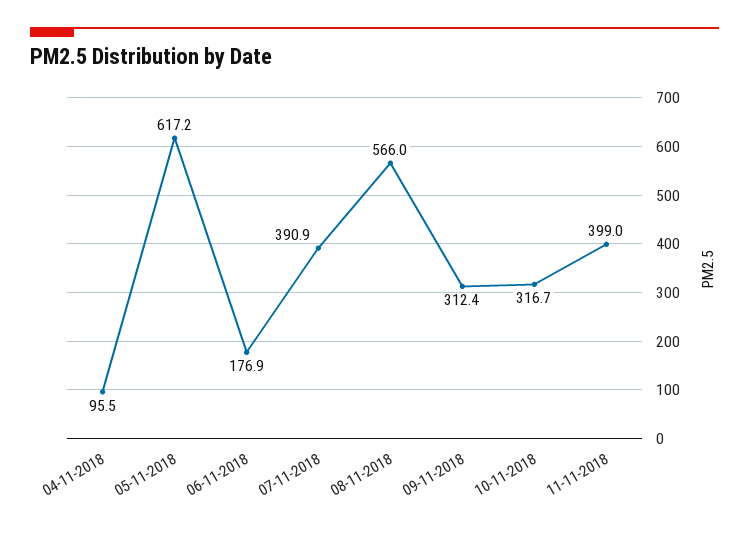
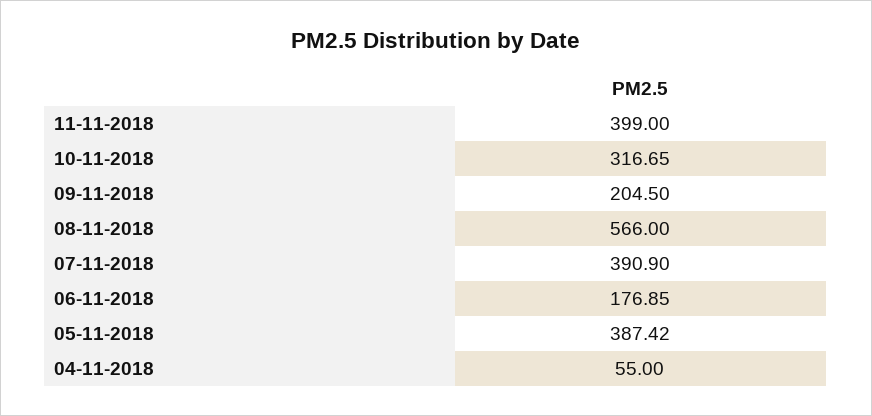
  {
-   "04-11-2018": 95.5,
+   "04-11-2018": 55,
-   "05-11-2018": 617.2,
+   "05-11-2018": 387.42,
    "06-11-2018": 176.85,
    "07-11-2018": 390.9,
    "08-11-2018": 566,
-   "09-11-2018": 312.4,
+   "09-11-2018": 204.5,
    "10-11-2018": 316.65,
    "11-11-2018": 399
  }

